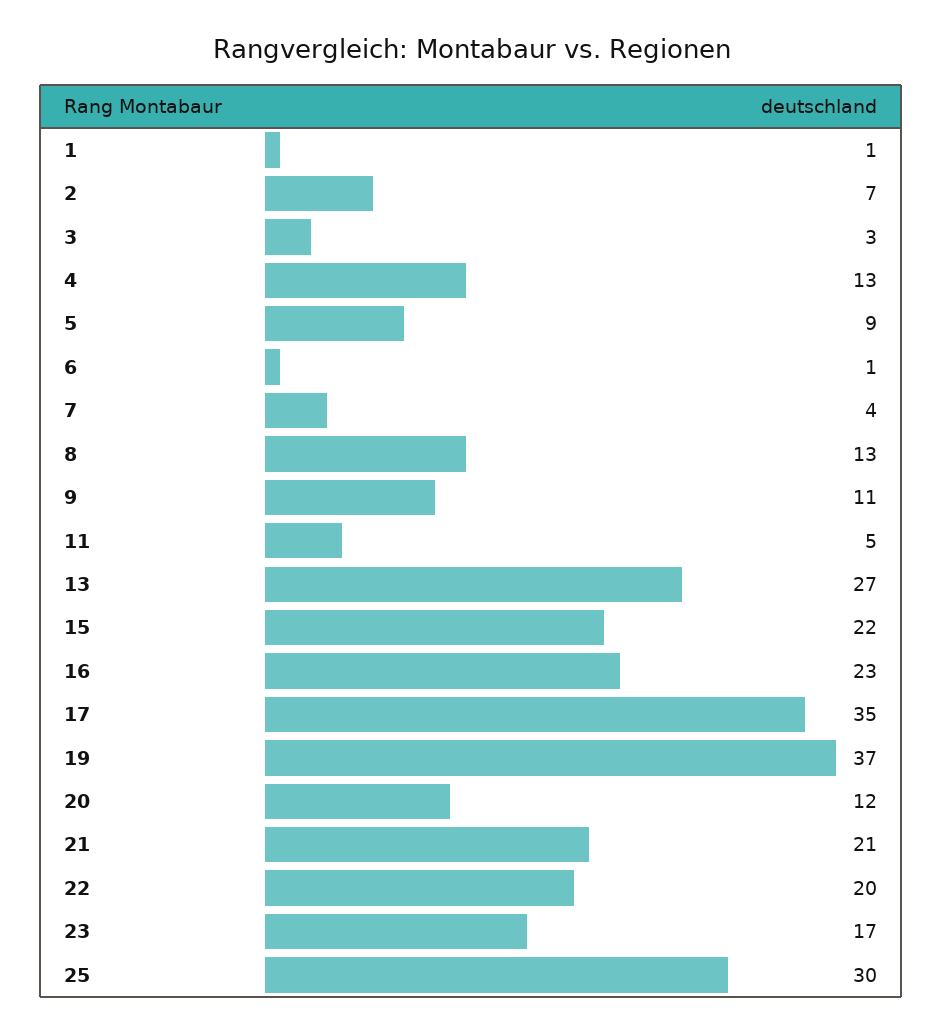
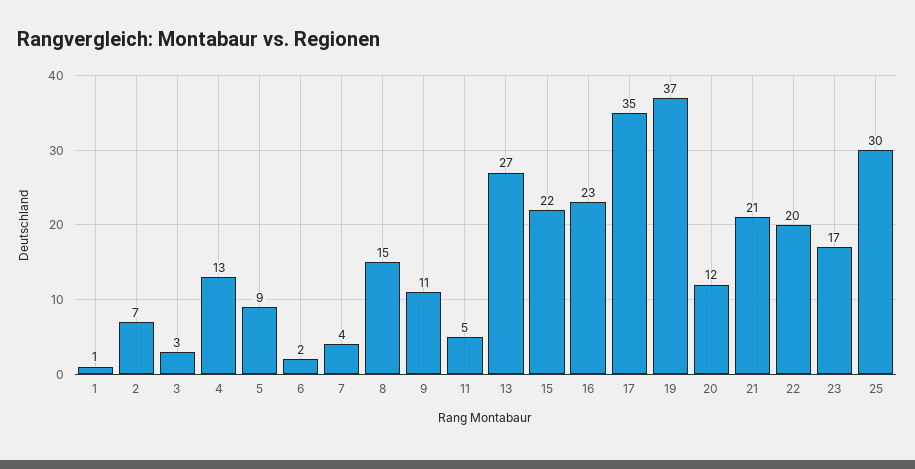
  {
    "1": 1,
    "2": 7,
    "3": 3,
    "4": 13,
    "5": 9,
-   "6": 1,
+   "6": 2,
    "7": 4,
-   "8": 13,
+   "8": 15,
    "9": 11,
    "11": 5,
    "13": 27,
    "15": 22,
    "16": 23,
    "17": 35,
    "19": 37,
    "20": 12,
    "21": 21,
    "22": 20,
    "23": 17,
    "25": 30
  }

